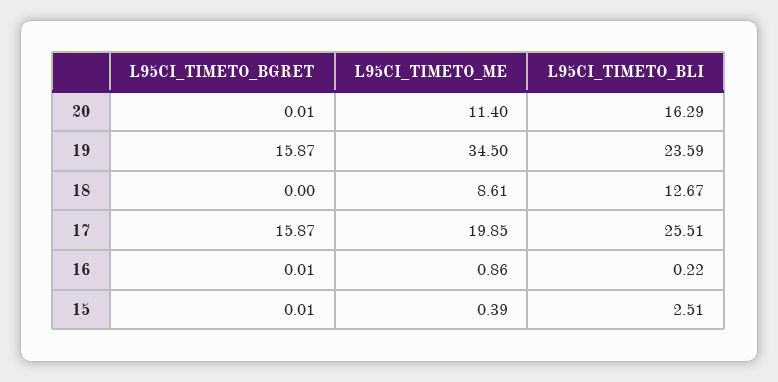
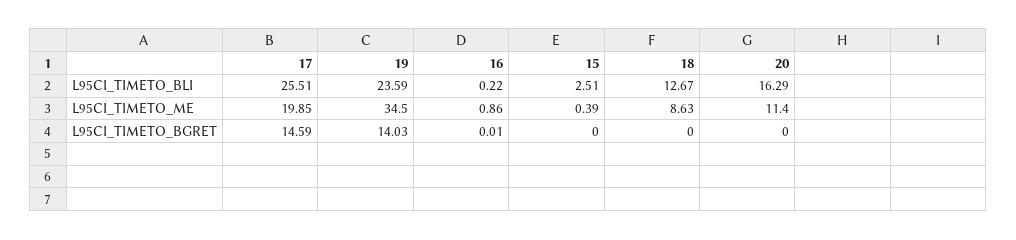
  {
    "L95CI_TIMETO_BGRET": {
-     "20": 0.01,
+     "20": 0,
-     "19": 15.87,
+     "19": 14.03,
      "18": 0,
-     "17": 15.87,
+     "17": 14.59,
      "16": 0.01,
-     "15": 0.01
+     "15": 0
    },
    "L95CI_TIMETO_ME": {
      "20": 11.4,
      "19": 34.5,
-     "18": 8.61,
+     "18": 8.63,
      "17": 19.85,
      "16": 0.86,
      "15": 0.39
    },
    "L95CI_TIMETO_BLI": {
      "20": 16.29,
      "19": 23.59,
      "18": 12.67,
      "17": 25.51,
      "16": 0.22,
      "15": 2.51
    }
  }

